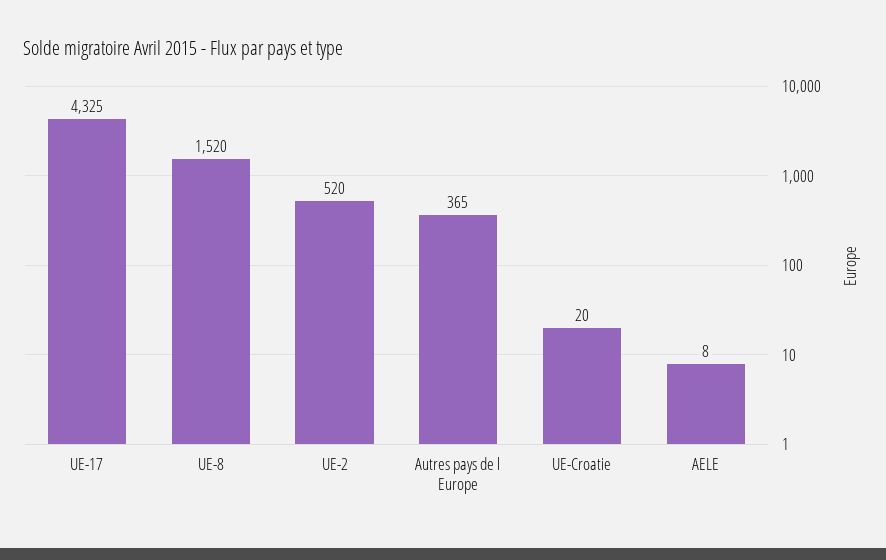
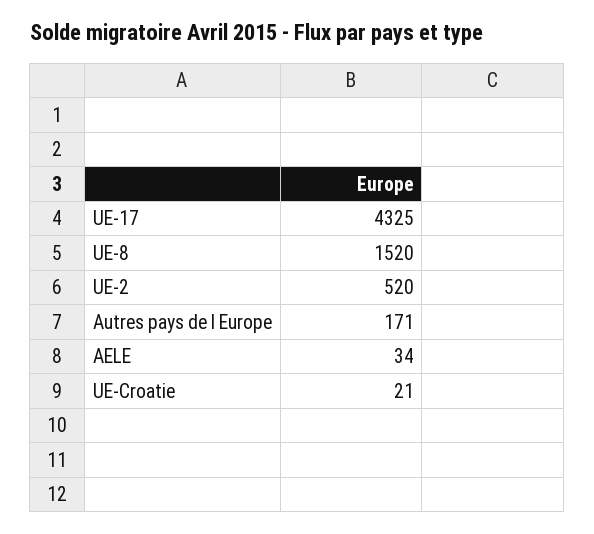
  {
    "UE-17": 4325,
    "UE-8": 1520,
    "UE-2": 520,
-   "Autres pays de l Europe": 365,
+   "Autres pays de l Europe": 171,
-   "UE-Croatie": 20,
+   "UE-Croatie": 21,
-   "AELE": 8
+   "AELE": 34
  }

